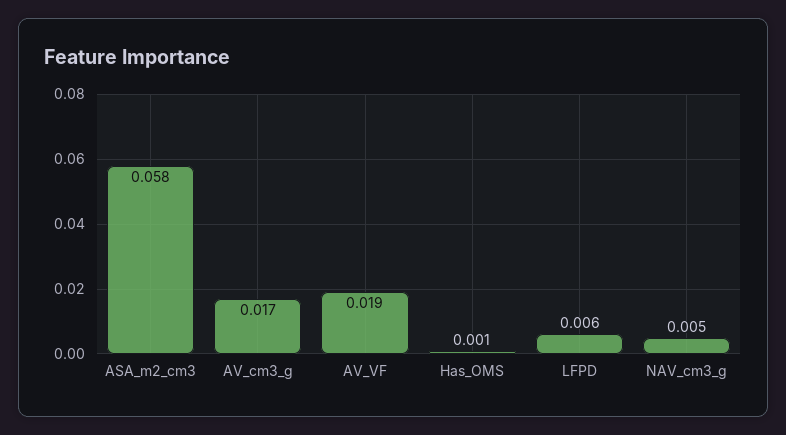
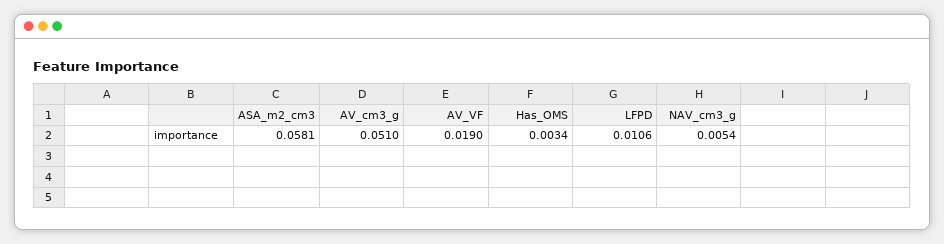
  {
    "ASA_m2_cm3": 0.0581,
-   "AV_cm3_g": 0.017,
+   "AV_cm3_g": 0.051,
    "AV_VF": 0.019,
-   "Has_OMS": 0.001,
+   "Has_OMS": 0.0034,
-   "LFPD": 0.006,
+   "LFPD": 0.0106,
    "NAV_cm3_g": 0.0054
  }

